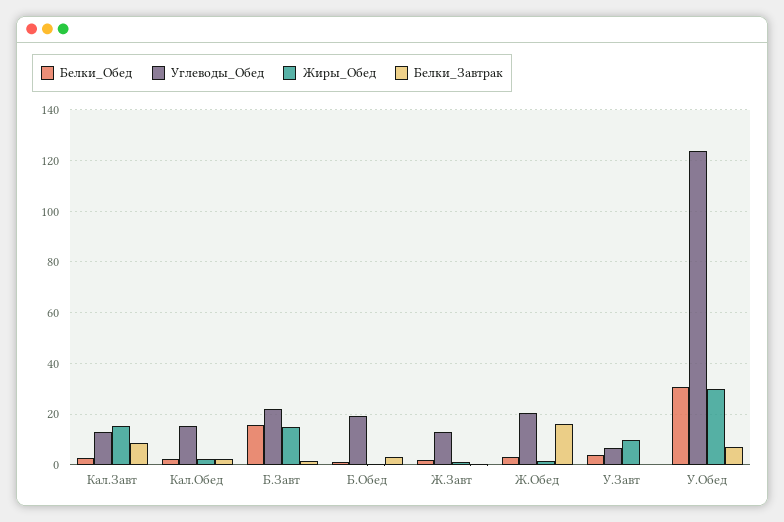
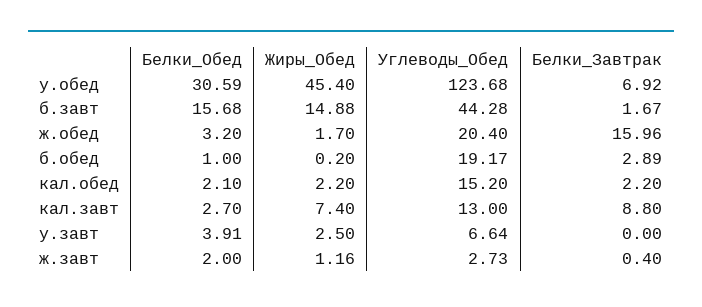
  {
    "Белки_Обед": {
      "Кал.Завт": 2.7,
      "Кал.Обед": 2.1,
      "Б.Завт": 15.68,
      "Б.Обед": 1,
      "Ж.Завт": 2,
      "Ж.Обед": 3.2,
      "У.Завт": 3.91,
      "У.Обед": 30.59
    },
    "Углеводы_Обед": {
      "Кал.Завт": 13,
      "Кал.Обед": 15.2,
-     "Б.Завт": 22.5,
+     "Б.Завт": 44.28,
      "Б.Обед": 19.17,
-     "Ж.Завт": 12.5,
+     "Ж.Завт": 2.73,
      "Ж.Обед": 20.4,
      "У.Завт": 6.64,
      "У.Обед": 123.68
    },
    "Жиры_Обед": {
-     "Кал.Завт": 15,
+     "Кал.Завт": 7.4,
      "Кал.Обед": 2.2,
      "Б.Завт": 14.88,
      "Б.Обед": 0.2,
      "Ж.Завт": 1.16,
      "Ж.Обед": 1.7,
-     "У.Завт": 10,
+     "У.Завт": 2.5,
-     "У.Обед": 30
+     "У.Обед": 45.4
    },
    "Белки_Завтрак": {
      "Кал.Завт": 8.8,
      "Кал.Обед": 2.2,
      "Б.Завт": 1.67,
      "Б.Обед": 2.89,
      "Ж.Завт": 0.4,
      "Ж.Обед": 15.96,
      "У.Завт": 0,
      "У.Обед": 6.92
    }
  }

